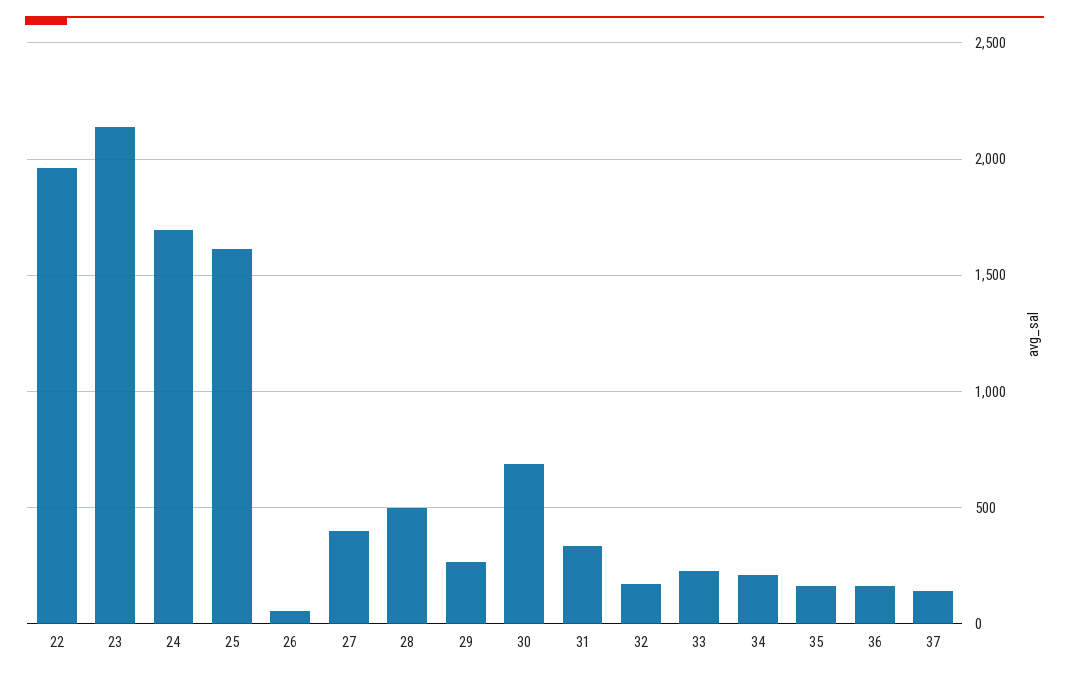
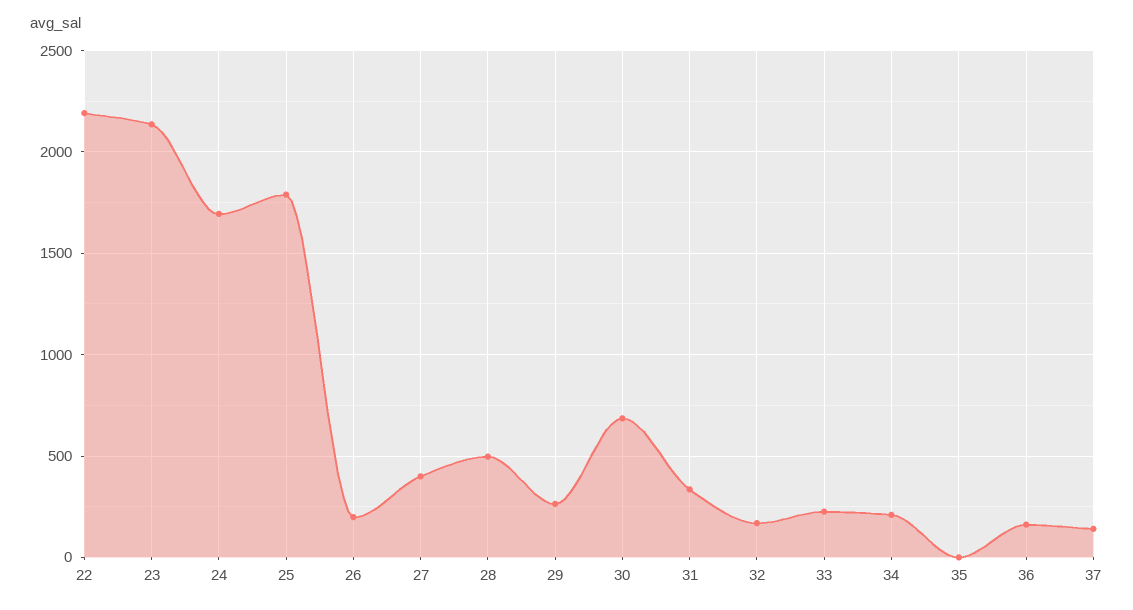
  {
-   "22": 1950,
+   "22": 2200,
    "23": 2150,
    "24": 1700,
-   "25": 1600,
+   "25": 1800,
-   "26": 50,
+   "26": 200,
    "27": 400,
    "28": 500,
    "29": 250,
    "30": 700,
    "31": 350,
    "32": 150,
    "33": 250,
    "34": 200,
-   "35": 150,
+   "35": 0,
    "36": 150,
    "37": 150
  }

